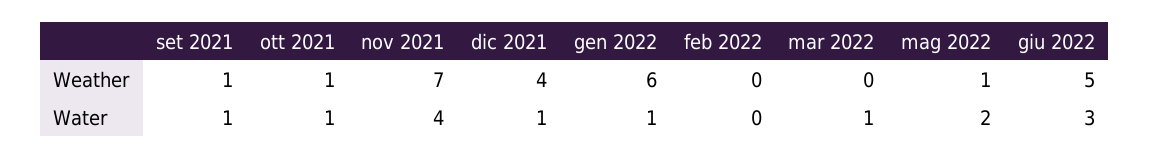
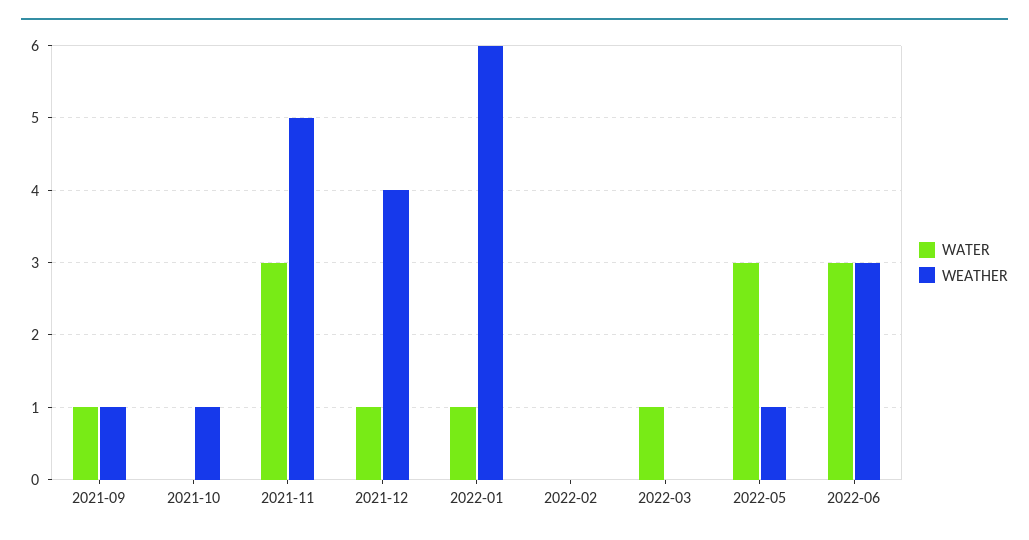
  {
    "Weather": {
      "set 2021": 1,
      "ott 2021": 1,
-     "nov 2021": 7,
+     "nov 2021": 5,
      "dic 2021": 4,
      "gen 2022": 6,
      "feb 2022": 0,
      "mar 2022": 0,
      "mag 2022": 1,
-     "giu 2022": 5
+     "giu 2022": 3
    },
    "Water": {
      "set 2021": 1,
-     "ott 2021": 1,
+     "ott 2021": 0,
-     "nov 2021": 4,
+     "nov 2021": 3,
      "dic 2021": 1,
      "gen 2022": 1,
      "feb 2022": 0,
      "mar 2022": 1,
-     "mag 2022": 2,
+     "mag 2022": 3,
      "giu 2022": 3
    }
  }

